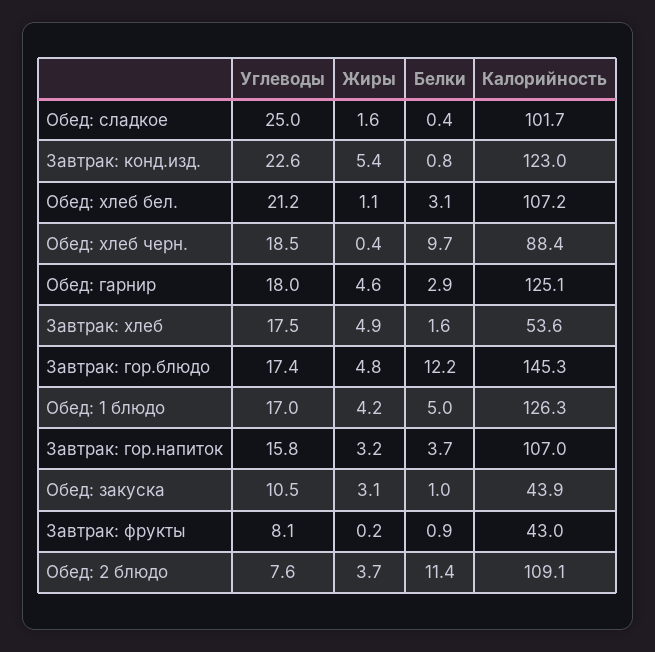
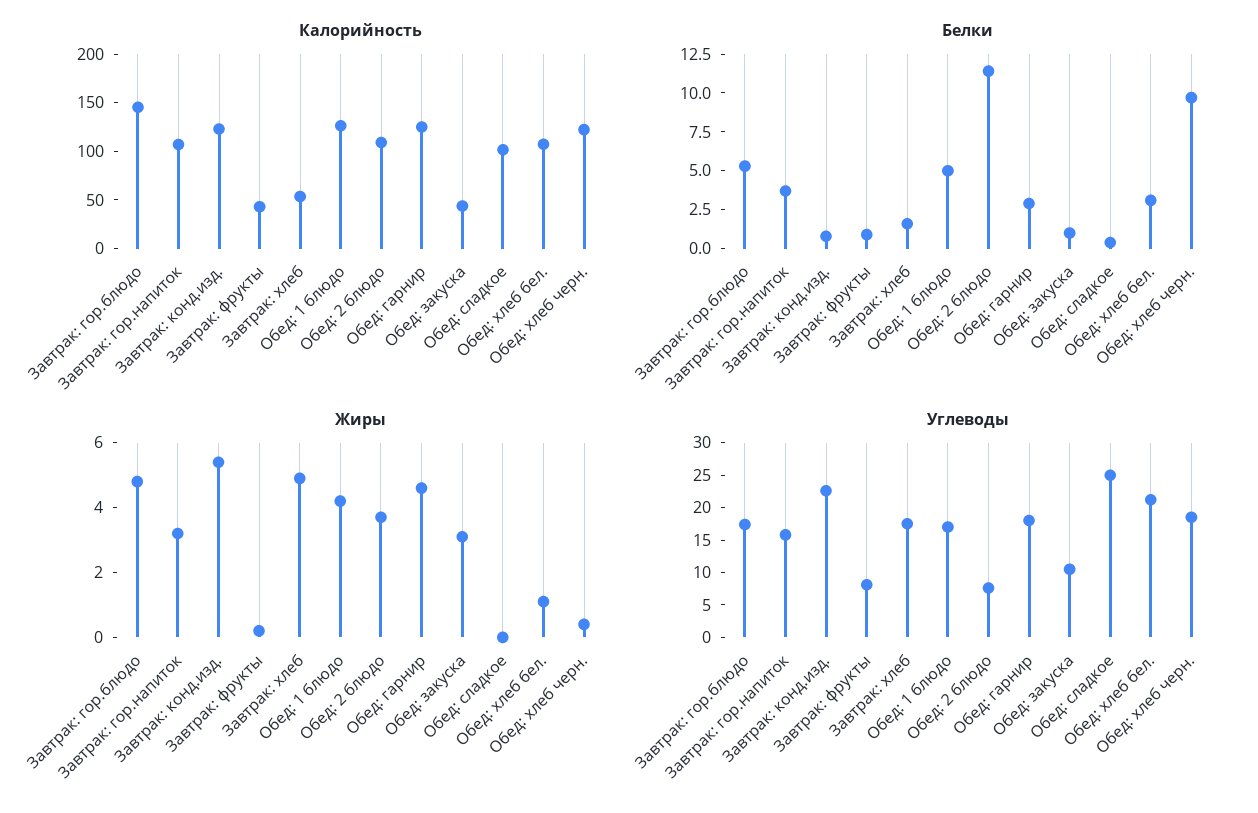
  {
    "Углеводы": {
      "Обед: сладкое": 25,
      "Завтрак: конд.изд.": 22.6,
      "Обед: хлеб бел.": 21.2,
      "Обед: хлеб черн.": 18.5,
      "Обед: гарнир": 18,
      "Завтрак: хлеб": 17.5,
      "Завтрак: гор.блюдо": 17.4,
      "Обед: 1 блюдо": 17,
      "Завтрак: гор.напиток": 15.8,
      "Обед: закуска": 10.5,
      "Завтрак: фрукты": 8.1,
      "Обед: 2 блюдо": 7.6
    },
    "Жиры": {
-     "Обед: сладкое": 1.6,
+     "Обед: сладкое": 0,
      "Завтрак: конд.изд.": 5.4,
      "Обед: хлеб бел.": 1.1,
      "Обед: хлеб черн.": 0.4,
      "Обед: гарнир": 4.6,
      "Завтрак: хлеб": 4.9,
      "Завтрак: гор.блюдо": 4.8,
      "Обед: 1 блюдо": 4.2,
      "Завтрак: гор.напиток": 3.2,
      "Обед: закуска": 3.1,
      "Завтрак: фрукты": 0.2,
      "Обед: 2 блюдо": 3.7
    },
    "Белки": {
      "Обед: сладкое": 0.4,
      "Завтрак: конд.изд.": 0.8,
      "Обед: хлеб бел.": 3.1,
      "Обед: хлеб черн.": 9.7,
      "Обед: гарнир": 2.9,
      "Завтрак: хлеб": 1.6,
-     "Завтрак: гор.блюдо": 12.2,
+     "Завтрак: гор.блюдо": 5,
      "Обед: 1 блюдо": 5,
      "Завтрак: гор.напиток": 3.7,
      "Обед: закуска": 1,
      "Завтрак: фрукты": 0.9,
      "Обед: 2 блюдо": 11.4
    },
    "Калорийность": {
      "Обед: сладкое": 101.7,
      "Завтрак: конд.изд.": 123,
      "Обед: хлеб бел.": 107.2,
-     "Обед: хлеб черн.": 88.4,
+     "Обед: хлеб черн.": 120,
      "Обед: гарнир": 125.1,
      "Завтрак: хлеб": 53.6,
      "Завтрак: гор.блюдо": 145.3,
      "Обед: 1 блюдо": 126.3,
      "Завтрак: гор.напиток": 107,
      "Обед: закуска": 43.9,
      "Завтрак: фрукты": 43,
      "Обед: 2 блюдо": 109.1
    }
  }

